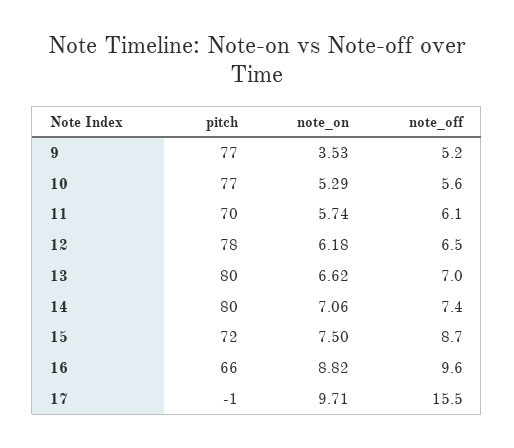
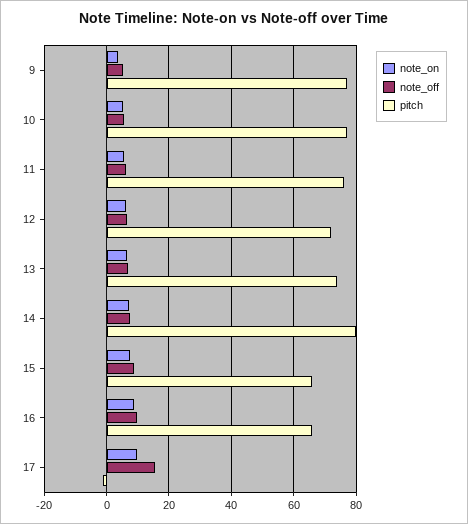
  {
    "pitch": {
      "9": 77,
      "10": 77,
-     "11": 70,
+     "11": 76,
-     "12": 78,
+     "12": 72,
-     "13": 80,
+     "13": 74,
      "14": 80,
-     "15": 72,
+     "15": 66,
      "16": 66,
      "17": -1
    },
    "note_on": {
      "9": 3.53,
      "10": 5.29,
      "11": 5.74,
      "12": 6.18,
      "13": 6.62,
      "14": 7.06,
      "15": 7.5,
      "16": 8.82,
      "17": 9.71
    },
    "note_off": {
      "9": 5.2,
      "10": 5.6,
      "11": 6.1,
      "12": 6.5,
      "13": 7,
      "14": 7.4,
      "15": 8.7,
      "16": 9.6,
      "17": 15.5
    }
  }

